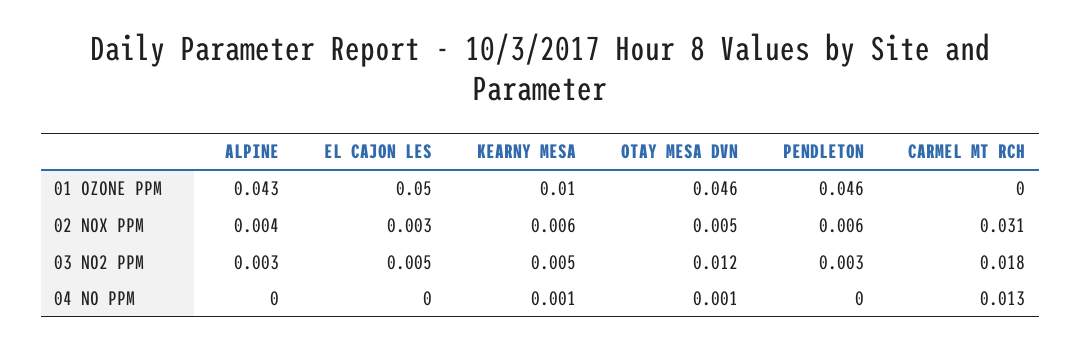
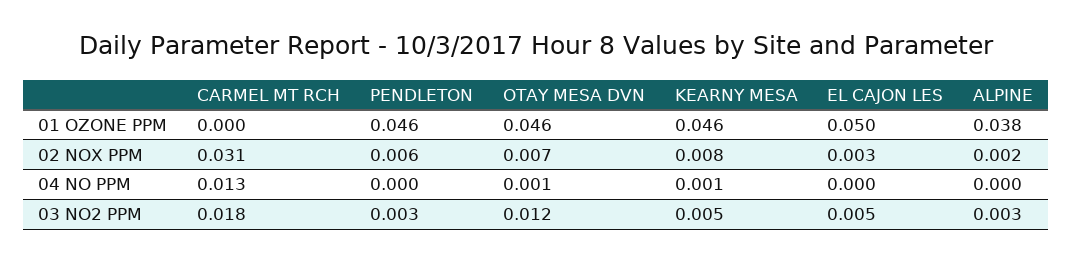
  {
    "ALPINE": {
-     "01 OZONE PPM": 0.043,
+     "01 OZONE PPM": 0.038,
-     "02 NOX PPM": 0.004,
+     "02 NOX PPM": 0.002,
      "03 NO2 PPM": 0.003,
      "04 NO PPM": 0
    },
    "EL CAJON LES": {
      "01 OZONE PPM": 0.05,
      "02 NOX PPM": 0.003,
      "03 NO2 PPM": 0.005,
      "04 NO PPM": 0
    },
    "KEARNY MESA": {
-     "01 OZONE PPM": 0.01,
+     "01 OZONE PPM": 0.046,
-     "02 NOX PPM": 0.006,
+     "02 NOX PPM": 0.008,
      "03 NO2 PPM": 0.005,
      "04 NO PPM": 0.001
    },
    "OTAY MESA DVN": {
      "01 OZONE PPM": 0.046,
-     "02 NOX PPM": 0.005,
+     "02 NOX PPM": 0.007,
      "03 NO2 PPM": 0.012,
      "04 NO PPM": 0.001
    },
    "PENDLETON": {
      "01 OZONE PPM": 0.046,
      "02 NOX PPM": 0.006,
      "03 NO2 PPM": 0.003,
      "04 NO PPM": 0
    },
    "CARMEL MT RCH": {
      "01 OZONE PPM": 0,
      "02 NOX PPM": 0.031,
      "03 NO2 PPM": 0.018,
      "04 NO PPM": 0.013
    }
  }

